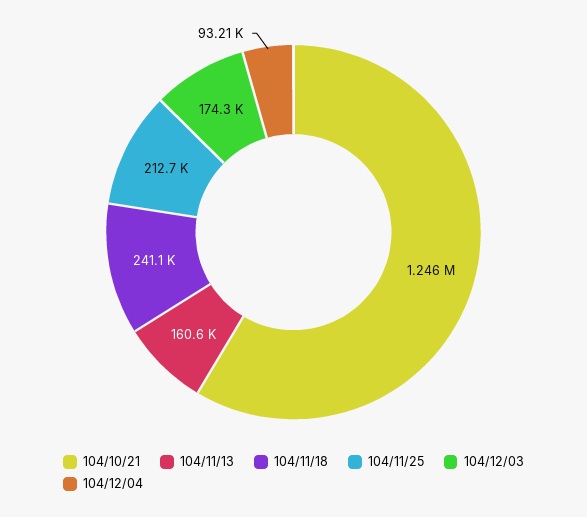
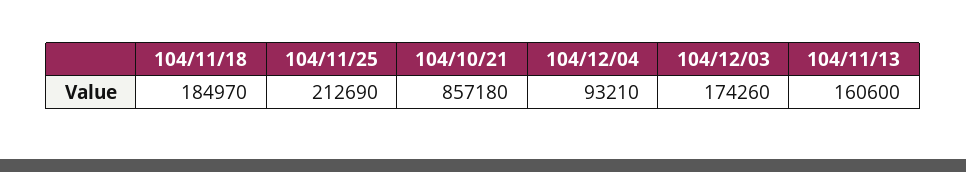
  {
-   "104/10/21": 1246000,
+   "104/10/21": 857180,
    "104/11/13": 160600,
-   "104/11/18": 241100,
+   "104/11/18": 184970,
    "104/11/25": 212690,
    "104/12/03": 174260,
    "104/12/04": 93210
  }

